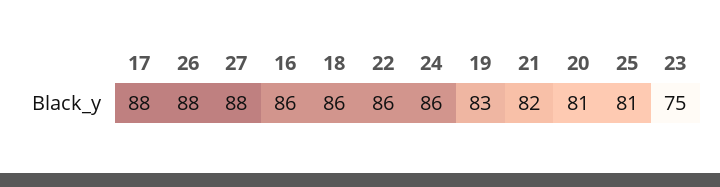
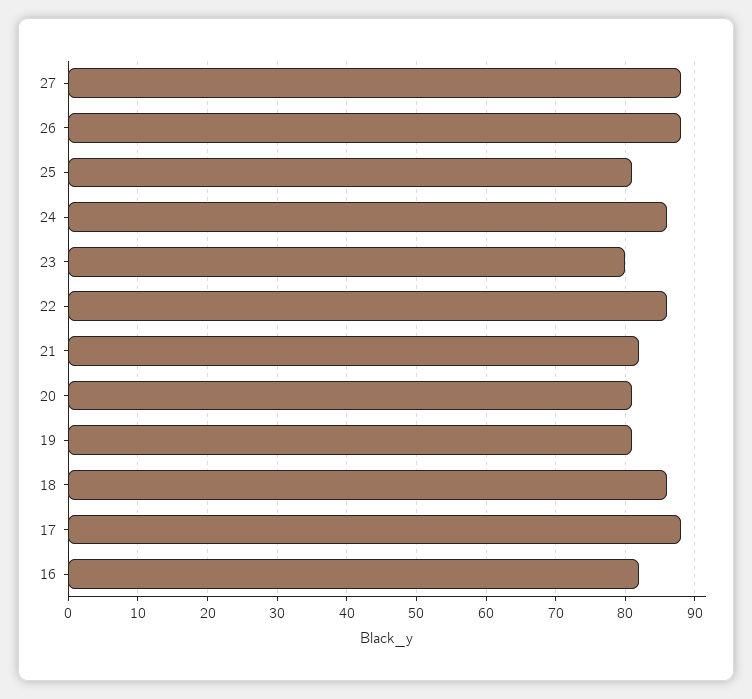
  {
    "17": 88,
    "26": 88,
    "27": 88,
-   "16": 86,
+   "16": 82,
    "18": 86,
    "22": 86,
    "24": 86,
-   "19": 83,
+   "19": 81,
    "21": 82,
    "20": 81,
    "25": 81,
-   "23": 75
+   "23": 80
  }

